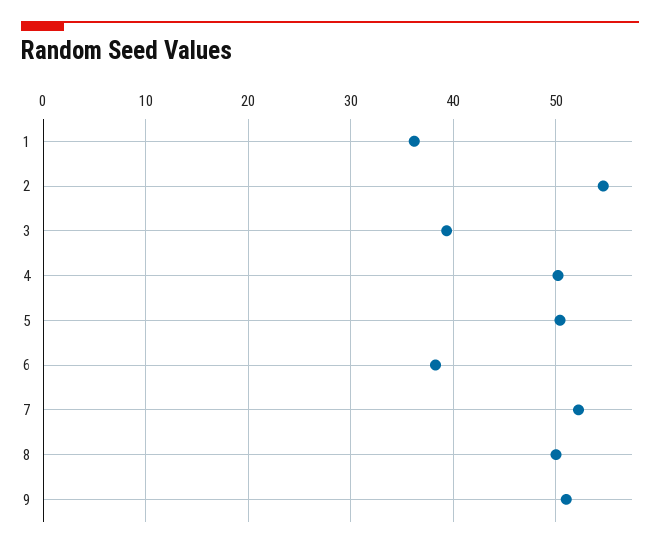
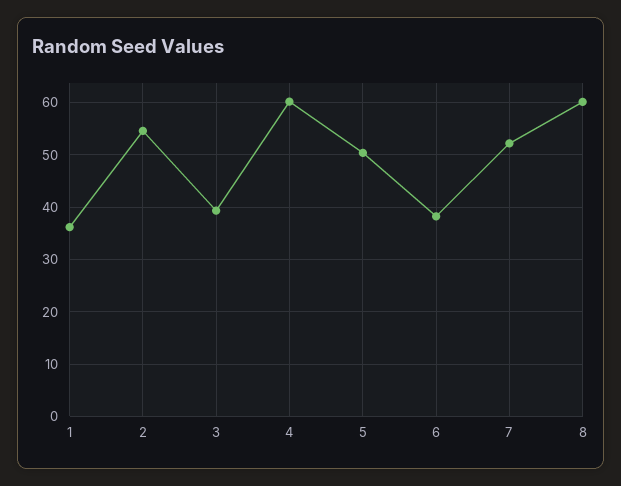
  {
    "1": 36,
    "2": 55,
    "3": 39,
-   "4": 50,
+   "4": 60,
    "5": 50,
    "6": 38,
    "7": 52,
-   "8": 50,
+   "8": 60
-   "9": 51
  }

